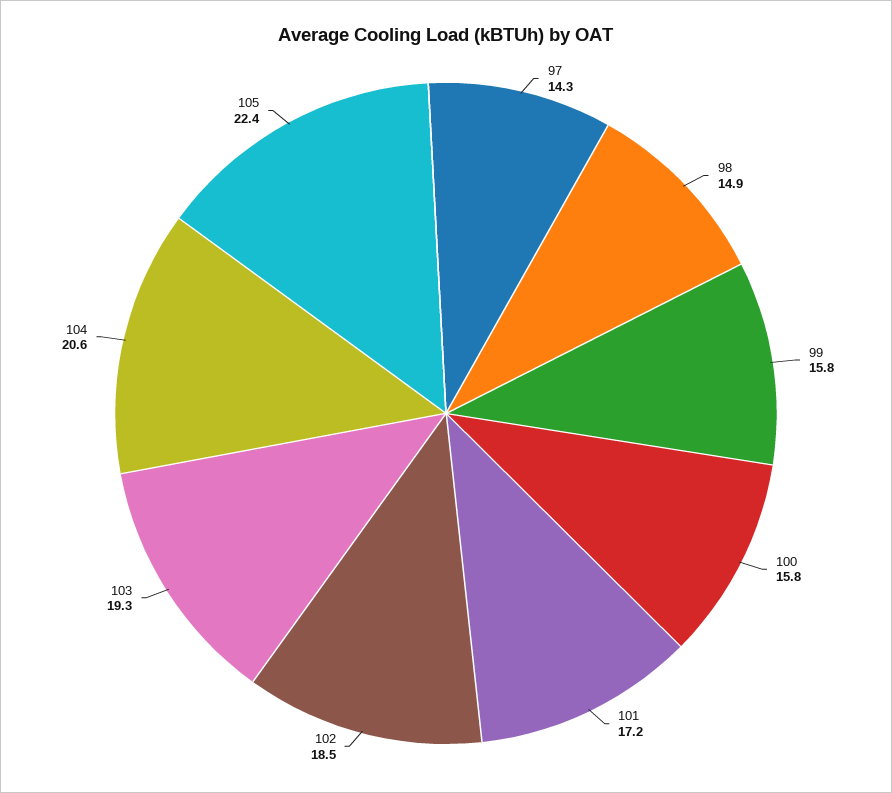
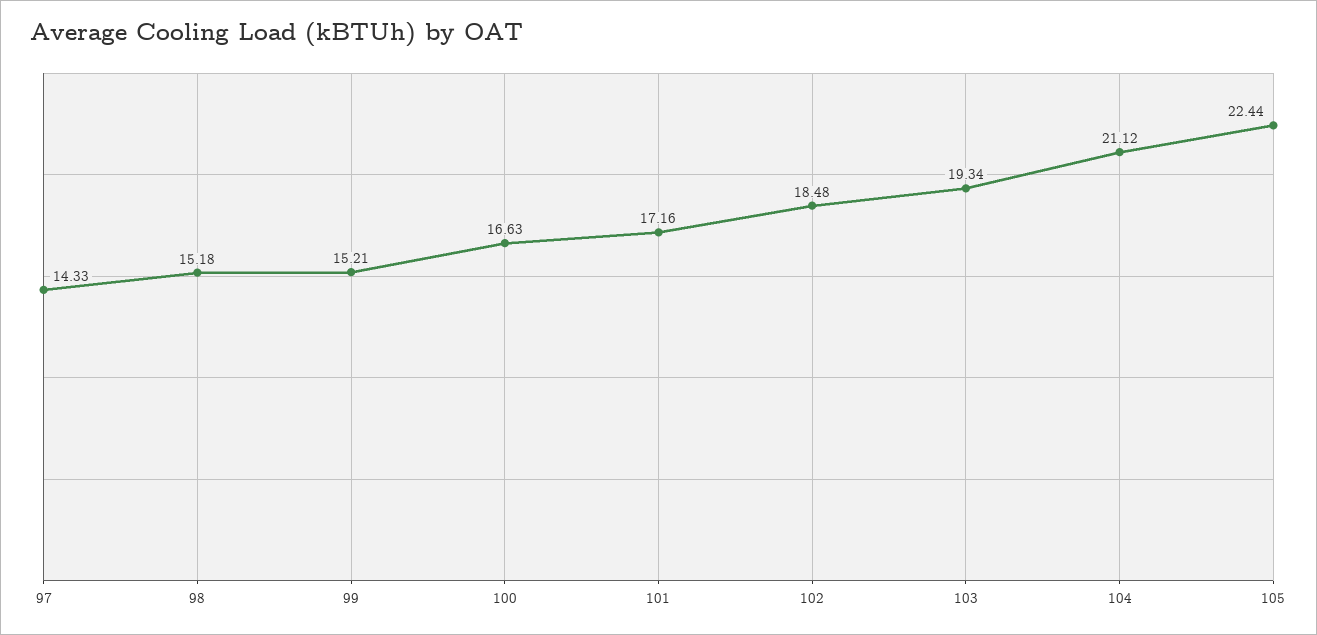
  {
    "97": 14.33,
-   "98": 14.9,
+   "98": 15.18,
-   "99": 15.8,
+   "99": 15.21,
-   "100": 15.8,
+   "100": 16.63,
    "101": 17.16,
    "102": 18.48,
    "103": 19.34,
-   "104": 20.6,
+   "104": 21.12,
    "105": 22.44
  }

